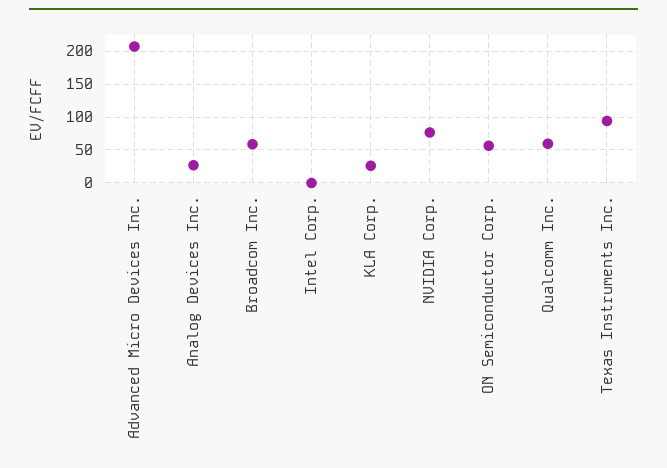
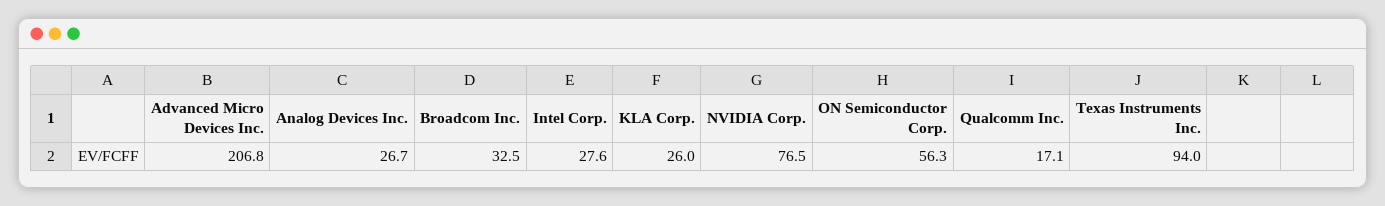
  {
    "Advanced Micro Devices Inc.": 206.8,
    "Analog Devices Inc.": 26.7,
-   "Broadcom Inc.": 60,
+   "Broadcom Inc.": 32.5,
-   "Intel Corp.": 0,
+   "Intel Corp.": 27.6,
    "KLA Corp.": 26,
    "NVIDIA Corp.": 76.5,
    "ON Semiconductor Corp.": 56.3,
-   "Qualcomm Inc.": 60,
+   "Qualcomm Inc.": 17.1,
    "Texas Instruments Inc.": 94
  }

